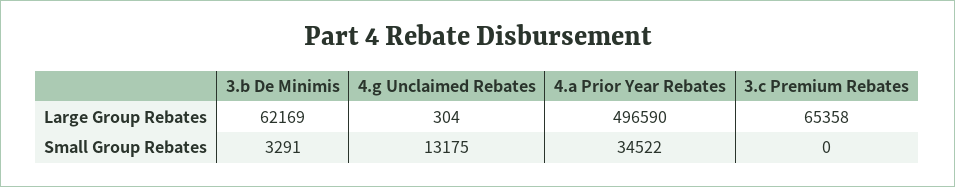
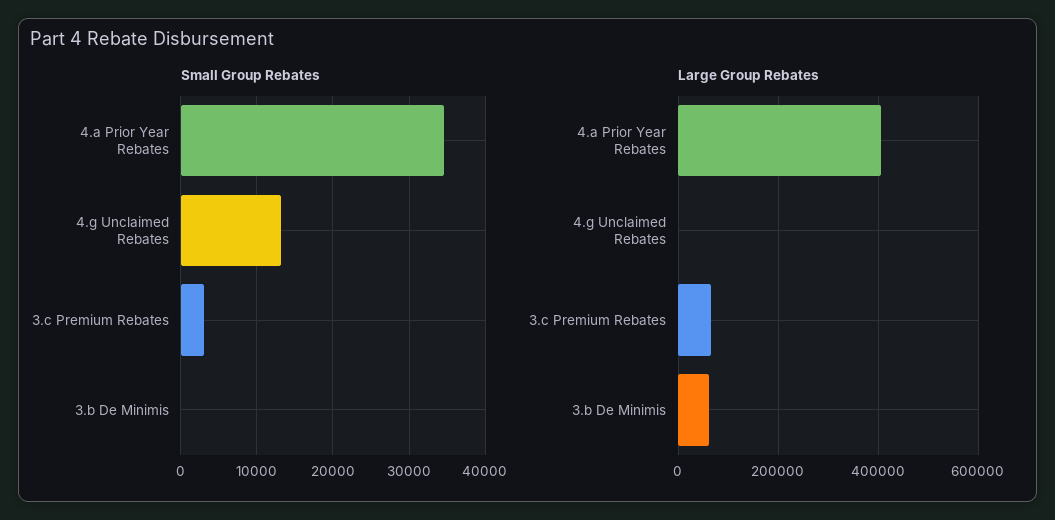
  {
    "Large Group Rebates": {
      "3.b De Minimis": 62169,
      "4.g Unclaimed Rebates": 304,
-     "4.a Prior Year Rebates": 496590,
+     "4.a Prior Year Rebates": 400000,
      "3.c Premium Rebates": 65358
    },
    "Small Group Rebates": {
-     "3.b De Minimis": 3291,
+     "3.b De Minimis": 0,
      "4.g Unclaimed Rebates": 13175,
      "4.a Prior Year Rebates": 34522,
-     "3.c Premium Rebates": 0
+     "3.c Premium Rebates": 3000
    }
  }

